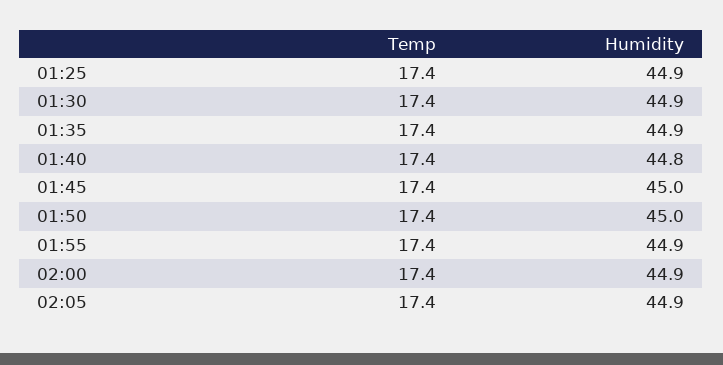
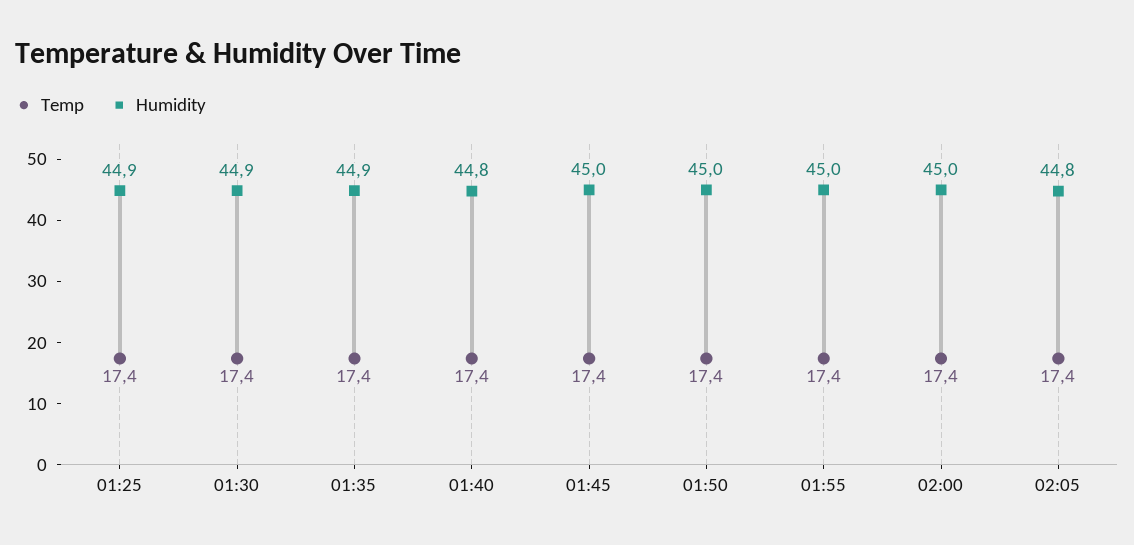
  {
    "Temp": {
      "01:25": 17.4,
      "01:30": 17.4,
      "01:35": 17.4,
      "01:40": 17.4,
      "01:45": 17.4,
      "01:50": 17.4,
      "01:55": 17.4,
      "02:00": 17.4,
      "02:05": 17.4
    },
    "Humidity": {
      "01:25": 44.9,
      "01:30": 44.9,
      "01:35": 44.9,
      "01:40": 44.8,
      "01:45": 45,
      "01:50": 45,
-     "01:55": 44.9,
+     "01:55": 45,
-     "02:00": 44.9,
+     "02:00": 45,
-     "02:05": 44.9
+     "02:05": 44.8
    }
  }

